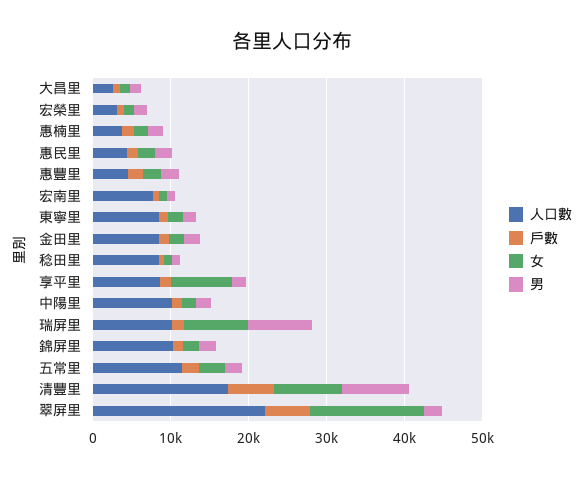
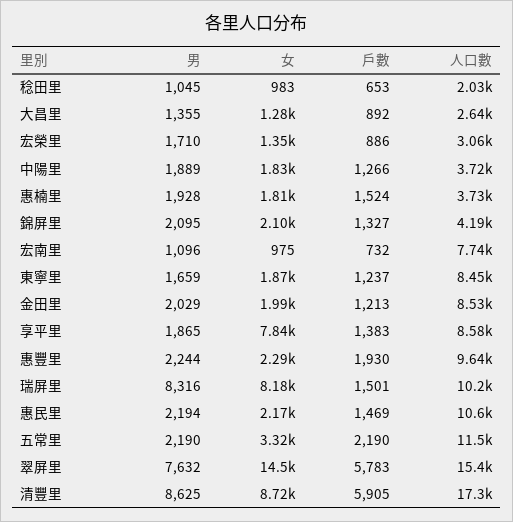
  {
    "人口數": {
      "大昌里": 2640,
      "宏榮里": 3060,
      "惠楠里": 3730,
-     "惠民里": 4000,
+     "惠民里": 10600,
-     "惠豐里": 4000,
+     "惠豐里": 9640,
      "宏南里": 7740,
      "東寧里": 8450,
      "金田里": 8530,
-     "稔田里": 8000,
+     "稔田里": 2030,
      "享平里": 8580,
-     "中陽里": 10000,
+     "中陽里": 3720,
      "瑞屏里": 10200,
-     "錦屏里": 10000,
+     "錦屏里": 4190,
      "五常里": 11500,
      "清豐里": 17300,
-     "翠屏里": 22000
+     "翠屏里": 15400
    },
    "戶數": {
      "大昌里": 892,
      "宏榮里": 886,
      "惠楠里": 1524,
      "惠民里": 1469,
      "惠豐里": 1930,
      "宏南里": 732,
      "東寧里": 1237,
      "金田里": 1213,
      "稔田里": 653,
      "享平里": 1383,
      "中陽里": 1266,
      "瑞屏里": 1501,
      "錦屏里": 1327,
      "五常里": 2190,
      "清豐里": 5905,
      "翠屏里": 5783
    },
    "女": {
      "大昌里": 1280,
      "宏榮里": 1350,
      "惠楠里": 1810,
      "惠民里": 2170,
      "惠豐里": 2290,
      "宏南里": 975,
      "東寧里": 1870,
      "金田里": 1990,
      "稔田里": 983,
      "享平里": 7840,
      "中陽里": 1830,
      "瑞屏里": 8180,
      "錦屏里": 2100,
      "五常里": 3320,
      "清豐里": 8720,
      "翠屏里": 14500
    },
    "男": {
      "大昌里": 1355,
      "宏榮里": 1710,
      "惠楠里": 1928,
      "惠民里": 2194,
      "惠豐里": 2244,
      "宏南里": 1096,
      "東寧里": 1659,
      "金田里": 2029,
      "稔田里": 1045,
      "享平里": 1865,
      "中陽里": 1889,
      "瑞屏里": 8316,
      "錦屏里": 2095,
      "五常里": 2190,
      "清豐里": 8625,
-     "翠屏里": 2000
+     "翠屏里": 7632
    }
  }

